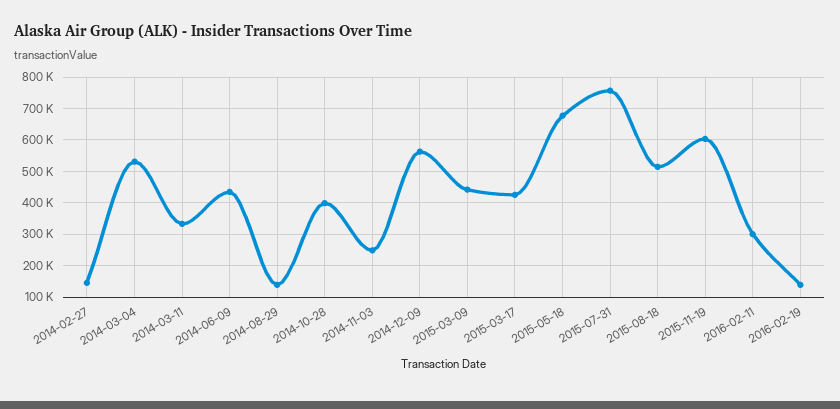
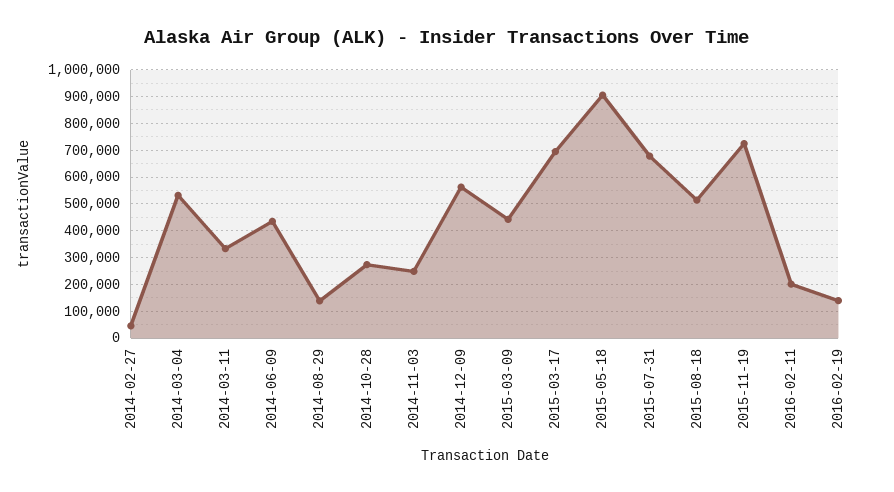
  {
-   "2014-02-27": 140000,
+   "2014-02-27": 50000,
    "2014-03-04": 540000,
    "2014-03-11": 340000,
    "2014-06-09": 440000,
    "2014-08-29": 140000,
-   "2014-10-28": 400000,
+   "2014-10-28": 275000,
    "2014-11-03": 240000,
    "2014-12-09": 560000,
    "2015-03-09": 440000,
-   "2015-03-17": 420000,
+   "2015-03-17": 700000,
-   "2015-05-18": 680000,
+   "2015-05-18": 900000,
-   "2015-07-31": 760000,
+   "2015-07-31": 675000,
    "2015-08-18": 520000,
-   "2015-11-19": 600000,
+   "2015-11-19": 725000,
-   "2016-02-11": 300000,
+   "2016-02-11": 200000,
    "2016-02-19": 140000
  }

